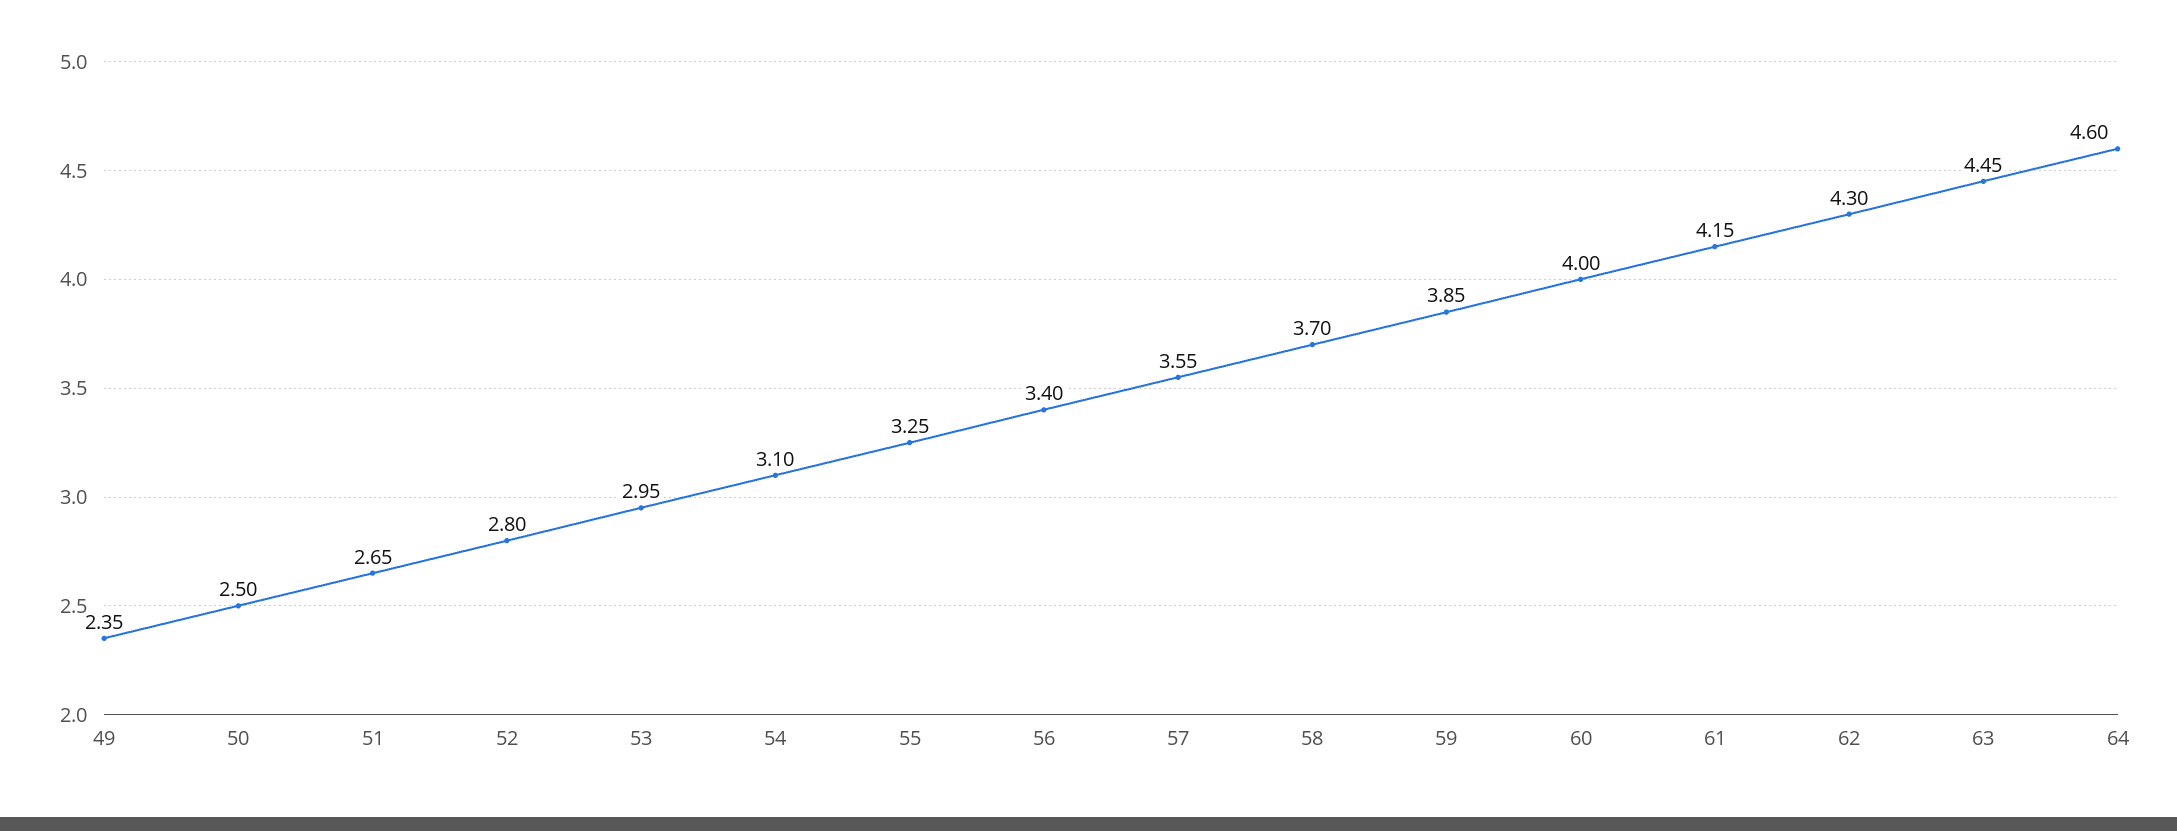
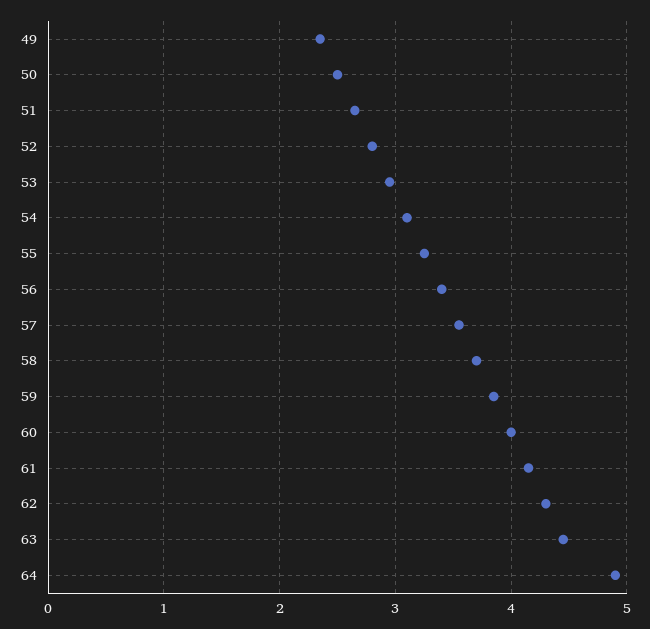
  {
    "49": 2.35,
    "50": 2.5,
    "51": 2.65,
    "52": 2.8,
    "53": 2.95,
    "54": 3.1,
    "55": 3.25,
    "56": 3.4,
    "57": 3.55,
    "58": 3.7,
    "59": 3.85,
    "60": 4,
    "61": 4.15,
    "62": 4.3,
    "63": 4.45,
-   "64": 4.6
+   "64": 4.9
  }

